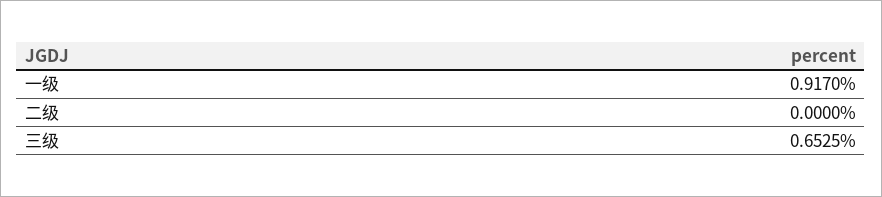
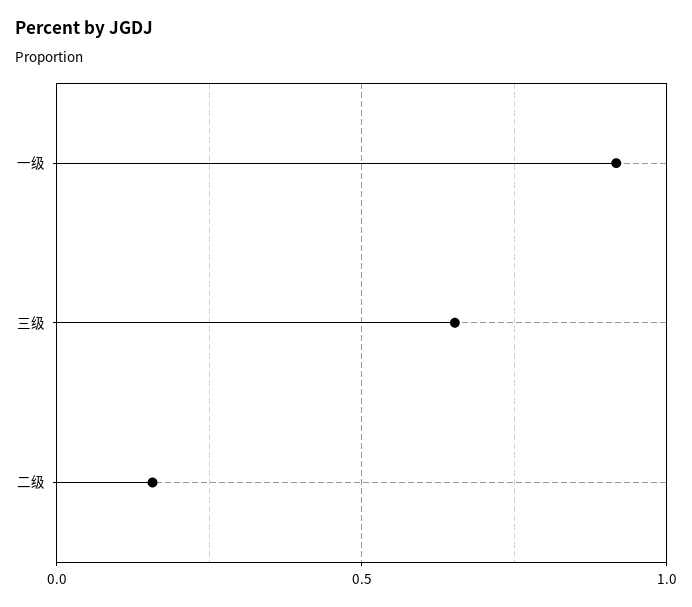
  {
    "一级": 0.917,
-   "二级": 0,
+   "二级": 0.15,
    "三级": 0.6525
  }

